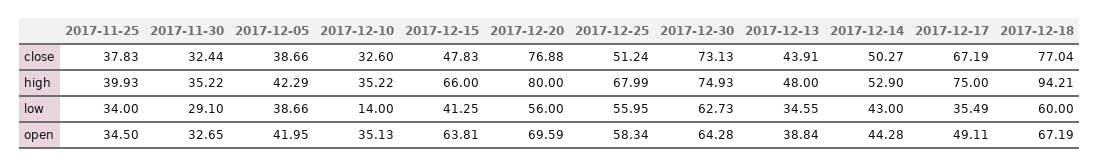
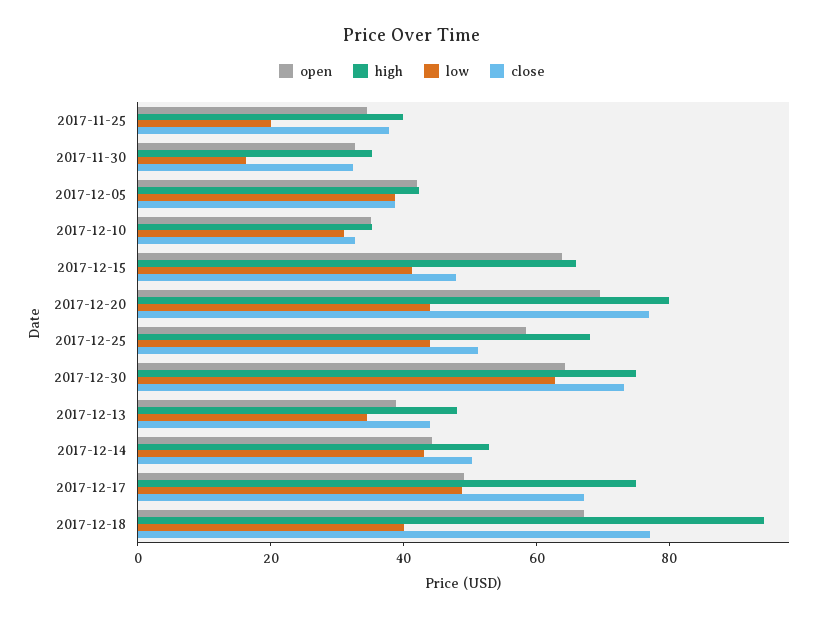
  {
    "close": {
      "2017-11-25": 37.83,
      "2017-11-30": 32.44,
      "2017-12-05": 38.66,
      "2017-12-10": 32.6,
      "2017-12-15": 47.83,
      "2017-12-20": 76.88,
      "2017-12-25": 51.24,
      "2017-12-30": 73.13,
      "2017-12-13": 43.91,
      "2017-12-14": 50.27,
      "2017-12-17": 67.19,
      "2017-12-18": 77.04
    },
    "high": {
      "2017-11-25": 39.93,
      "2017-11-30": 35.22,
      "2017-12-05": 42.29,
      "2017-12-10": 35.22,
      "2017-12-15": 66,
      "2017-12-20": 80,
      "2017-12-25": 67.99,
      "2017-12-30": 74.93,
      "2017-12-13": 48,
      "2017-12-14": 52.9,
      "2017-12-17": 75,
      "2017-12-18": 94.21
    },
    "low": {
-     "2017-11-25": 34,
+     "2017-11-25": 20,
-     "2017-11-30": 29.1,
+     "2017-11-30": 15,
      "2017-12-05": 38.66,
-     "2017-12-10": 14,
+     "2017-12-10": 30,
      "2017-12-15": 41.25,
-     "2017-12-20": 56,
+     "2017-12-20": 45,
-     "2017-12-25": 55.95,
+     "2017-12-25": 45,
      "2017-12-30": 62.73,
      "2017-12-13": 34.55,
      "2017-12-14": 43,
-     "2017-12-17": 35.49,
+     "2017-12-17": 50,
-     "2017-12-18": 60
+     "2017-12-18": 40
    },
    "open": {
      "2017-11-25": 34.5,
      "2017-11-30": 32.65,
      "2017-12-05": 41.95,
      "2017-12-10": 35.13,
      "2017-12-15": 63.81,
      "2017-12-20": 69.59,
      "2017-12-25": 58.34,
      "2017-12-30": 64.28,
      "2017-12-13": 38.84,
      "2017-12-14": 44.28,
      "2017-12-17": 49.11,
      "2017-12-18": 67.19
    }
  }

